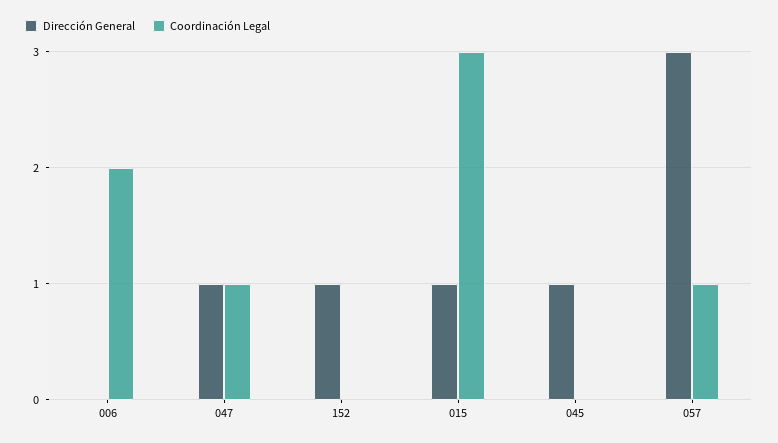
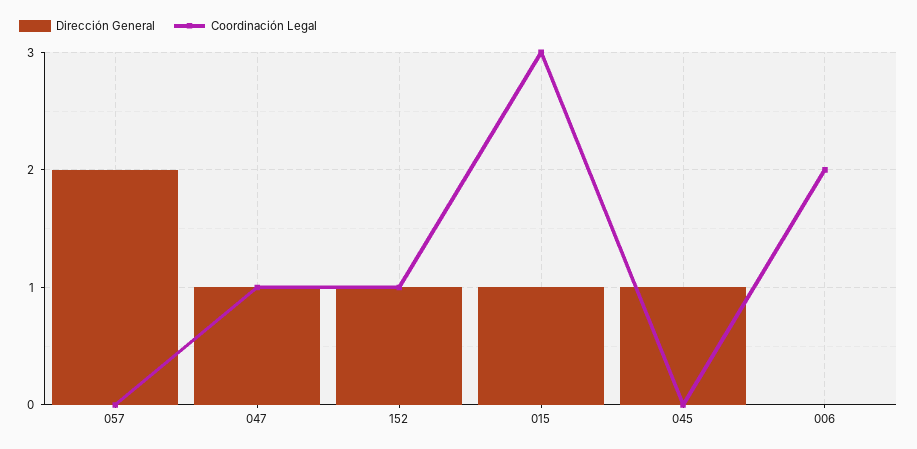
  {
    "Dirección General": {
      "006": 0,
      "047": 1,
      "152": 1,
      "015": 1,
      "045": 1,
-     "057": 3
+     "057": 2
    },
    "Coordinación Legal": {
      "006": 2,
      "047": 1,
-     "152": 0,
+     "152": 1,
      "015": 3,
      "045": 0,
-     "057": 1
+     "057": 0
    }
  }

